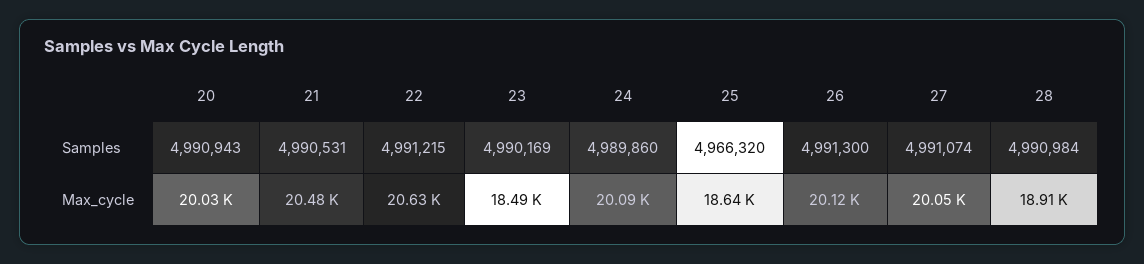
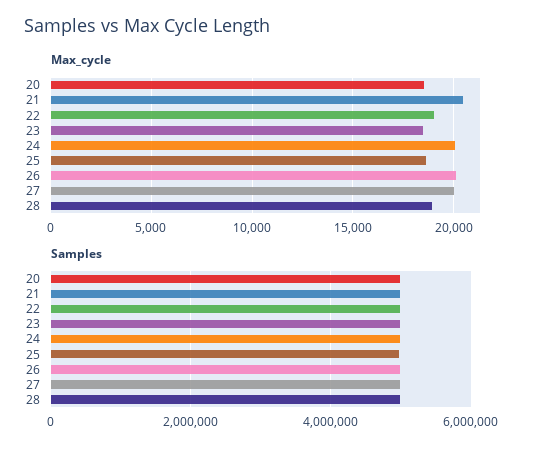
  {
    "Samples": {
      "20": 4990943,
      "21": 4990531,
      "22": 4991215,
      "23": 4990169,
      "24": 4989860,
      "25": 4966320,
      "26": 4991300,
      "27": 4991074,
      "28": 4990984
    },
    "Max_cycle": {
-     "20": 20030,
+     "20": 18500,
      "21": 20480,
-     "22": 20630,
+     "22": 19000,
      "23": 18490,
      "24": 20090,
      "25": 18640,
      "26": 20120,
      "27": 20050,
      "28": 18910
    }
  }

